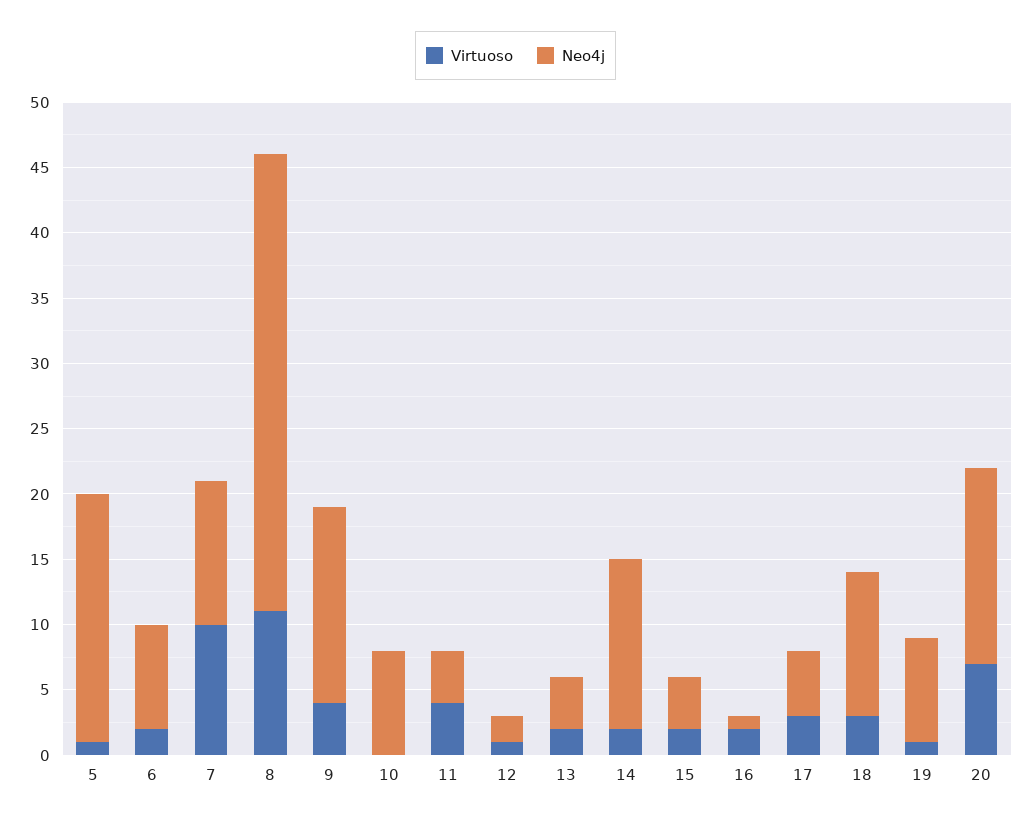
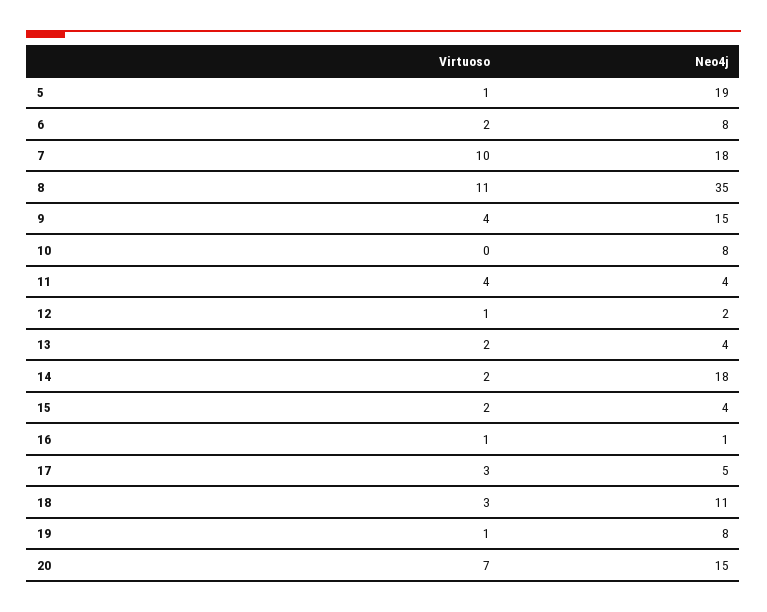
  {
    "Virtuoso": {
      "5": 1,
      "6": 2,
      "7": 10,
      "8": 11,
      "9": 4,
      "10": 0,
      "11": 4,
      "12": 1,
      "13": 2,
      "14": 2,
      "15": 2,
-     "16": 2,
+     "16": 1,
      "17": 3,
      "18": 3,
      "19": 1,
      "20": 7
    },
    "Neo4j": {
      "5": 19,
      "6": 8,
-     "7": 11,
+     "7": 18,
      "8": 35,
      "9": 15,
      "10": 8,
      "11": 4,
      "12": 2,
      "13": 4,
-     "14": 13,
+     "14": 18,
      "15": 4,
      "16": 1,
      "17": 5,
      "18": 11,
      "19": 8,
      "20": 15
    }
  }

